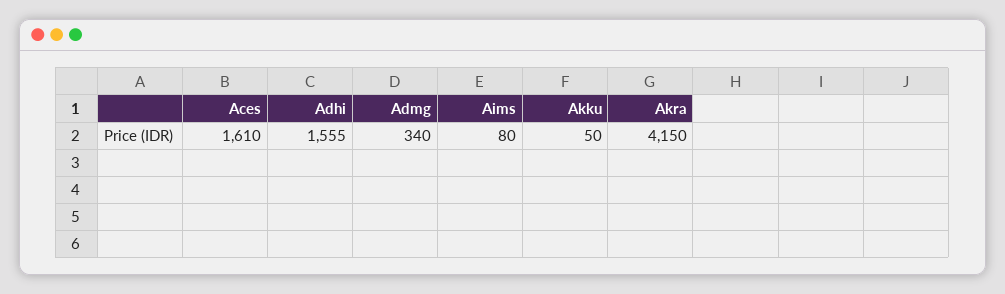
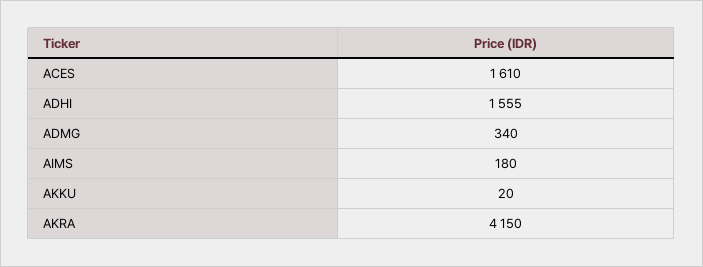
  {
    "Aces": 1610,
    "Adhi": 1555,
    "Admg": 340,
-   "Aims": 80,
+   "Aims": 180,
-   "Akku": 50,
+   "Akku": 20,
    "Akra": 4150
  }

